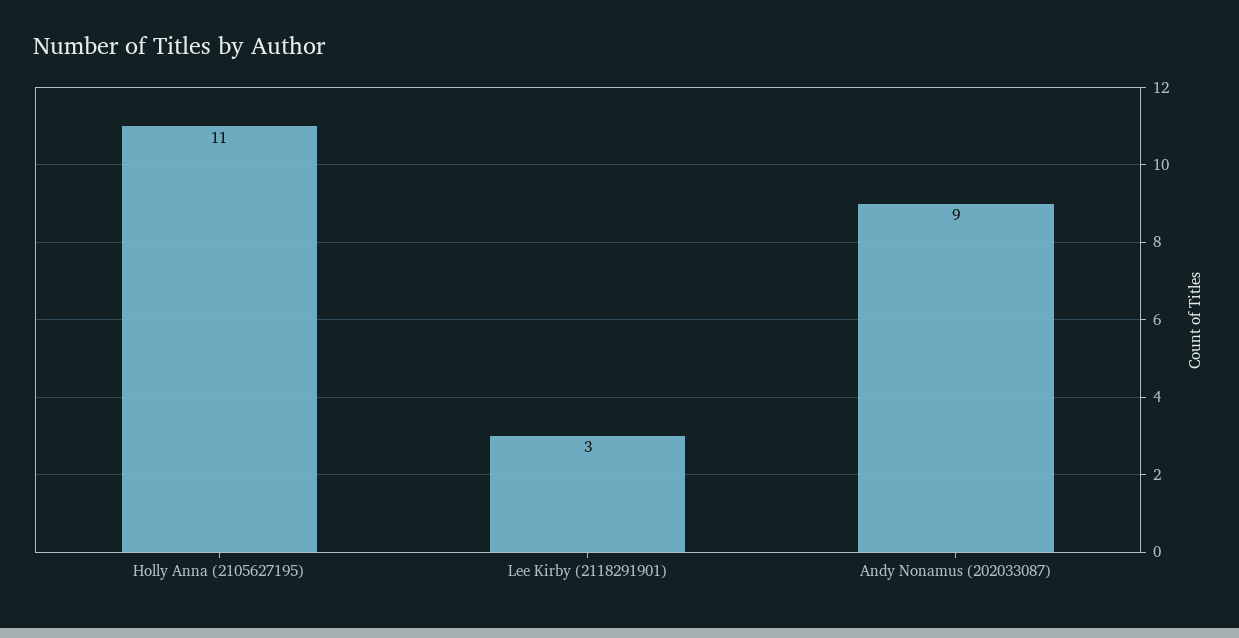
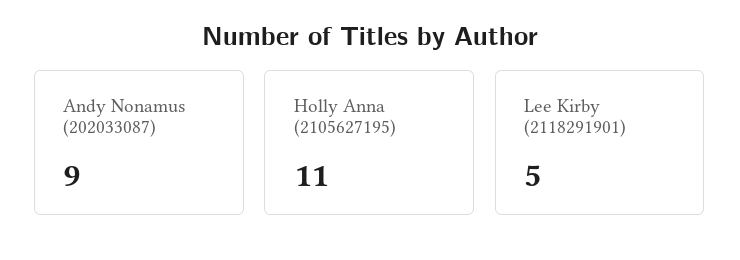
  {
    "Holly Anna (2105627195)": 11,
-   "Lee Kirby (2118291901)": 3,
+   "Lee Kirby (2118291901)": 5,
    "Andy Nonamus (202033087)": 9
  }

